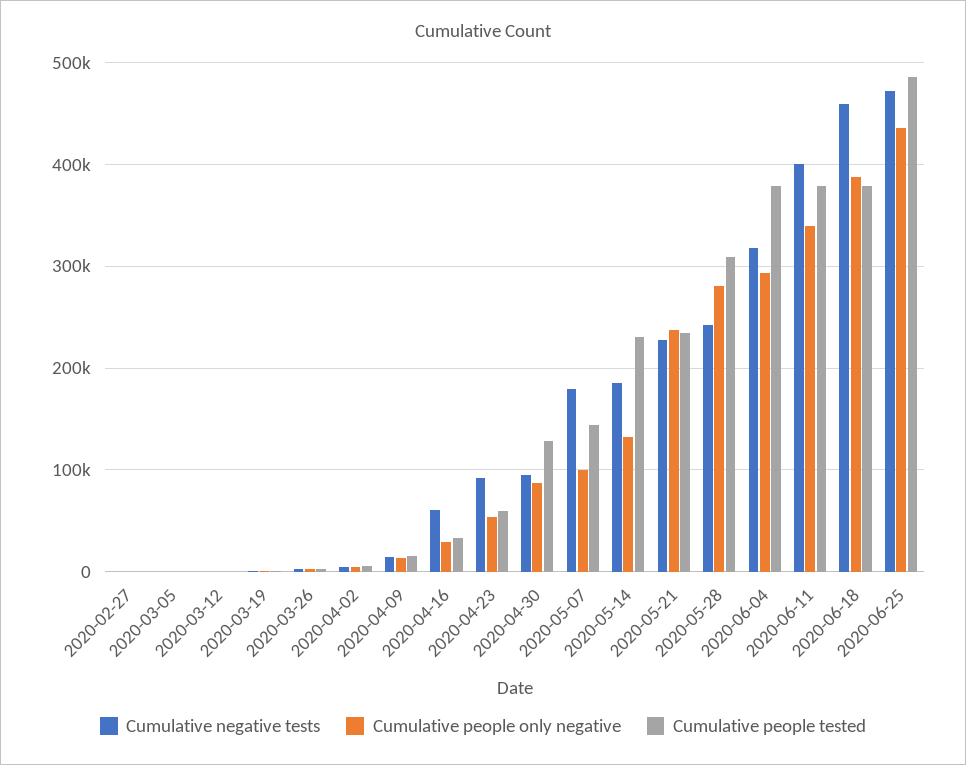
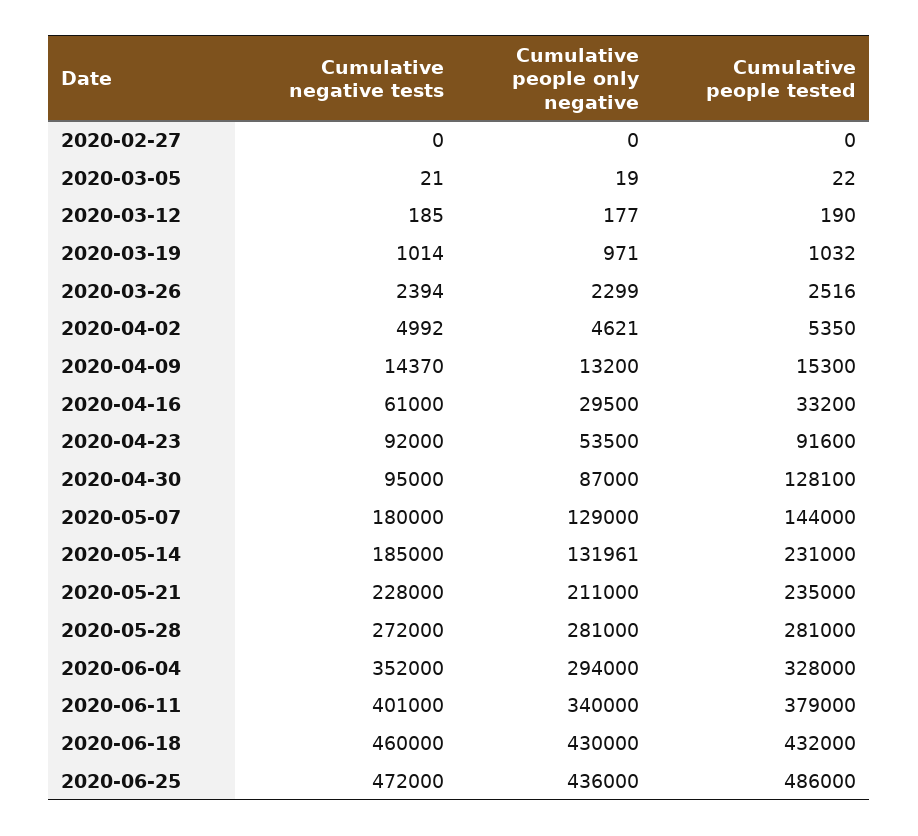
  {
    "Cumulative negative tests": {
      "2020-02-27": 0,
      "2020-03-05": 21,
      "2020-03-12": 185,
      "2020-03-19": 1014,
      "2020-03-26": 2394,
      "2020-04-02": 4992,
      "2020-04-09": 14370,
      "2020-04-16": 61000,
      "2020-04-23": 92000,
      "2020-04-30": 95000,
      "2020-05-07": 180000,
      "2020-05-14": 185000,
      "2020-05-21": 228000,
-     "2020-05-28": 240000,
+     "2020-05-28": 272000,
-     "2020-06-04": 320000,
+     "2020-06-04": 352000,
      "2020-06-11": 401000,
      "2020-06-18": 460000,
      "2020-06-25": 472000
    },
    "Cumulative people only negative": {
      "2020-02-27": 0,
      "2020-03-05": 19,
      "2020-03-12": 177,
      "2020-03-19": 971,
      "2020-03-26": 2299,
      "2020-04-02": 4621,
      "2020-04-09": 13200,
      "2020-04-16": 29500,
      "2020-04-23": 53500,
      "2020-04-30": 87000,
-     "2020-05-07": 100000,
+     "2020-05-07": 129000,
      "2020-05-14": 131961,
-     "2020-05-21": 240000,
+     "2020-05-21": 211000,
      "2020-05-28": 281000,
      "2020-06-04": 294000,
      "2020-06-11": 340000,
-     "2020-06-18": 390000,
+     "2020-06-18": 430000,
      "2020-06-25": 436000
    },
    "Cumulative people tested": {
      "2020-02-27": 0,
      "2020-03-05": 22,
      "2020-03-12": 190,
      "2020-03-19": 1032,
      "2020-03-26": 2516,
      "2020-04-02": 5350,
      "2020-04-09": 15300,
      "2020-04-16": 33200,
-     "2020-04-23": 60000,
+     "2020-04-23": 91600,
      "2020-04-30": 128100,
      "2020-05-07": 144000,
      "2020-05-14": 231000,
      "2020-05-21": 235000,
-     "2020-05-28": 310000,
+     "2020-05-28": 281000,
-     "2020-06-04": 380000,
+     "2020-06-04": 328000,
      "2020-06-11": 379000,
-     "2020-06-18": 380000,
+     "2020-06-18": 432000,
      "2020-06-25": 486000
    }
  }

